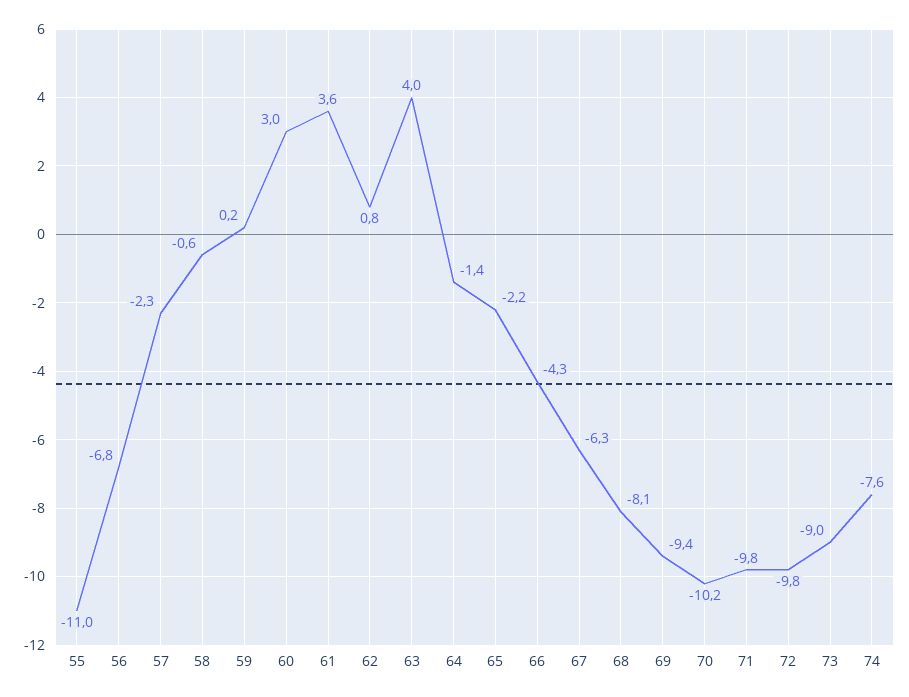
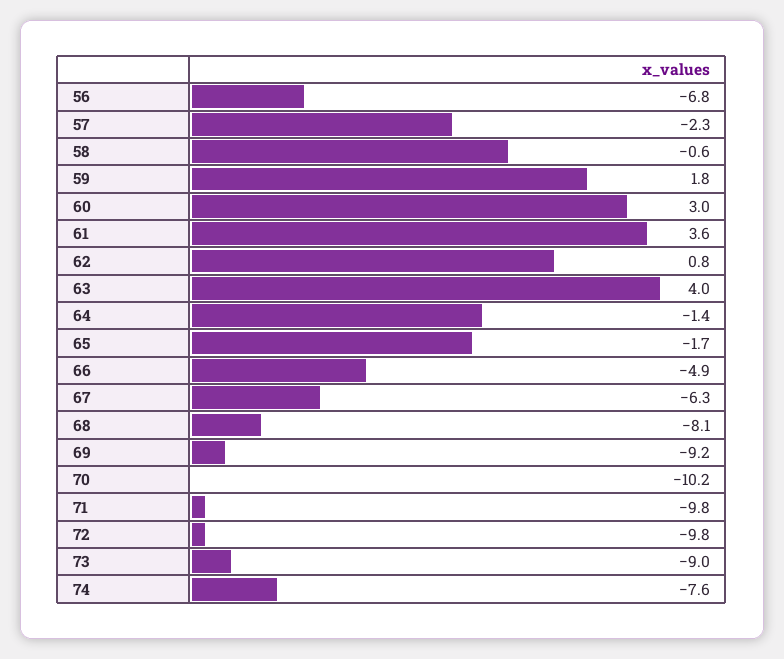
  {
-   "55": -11,
    "56": -6.8,
    "57": -2.3,
    "58": -0.6,
-   "59": 0.2,
+   "59": 1.8,
    "60": 3,
    "61": 3.6,
    "62": 0.8,
    "63": 4,
    "64": -1.4,
-   "65": -2.2,
+   "65": -1.7,
-   "66": -4.3,
+   "66": -4.9,
    "67": -6.3,
    "68": -8.1,
-   "69": -9.4,
+   "69": -9.2,
    "70": -10.2,
    "71": -9.8,
    "72": -9.8,
    "73": -9,
    "74": -7.6
  }

